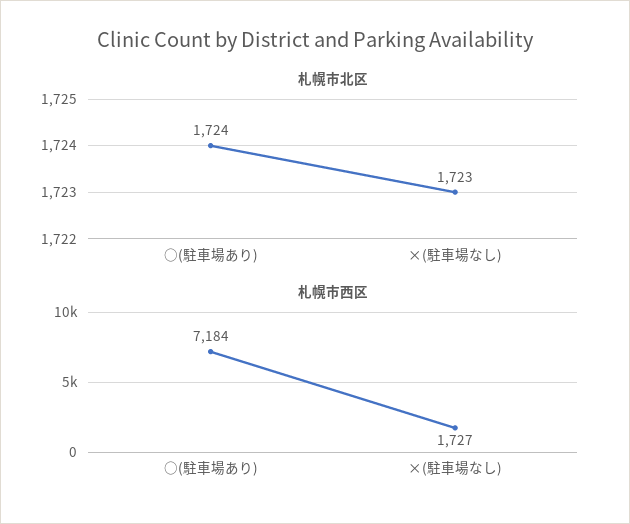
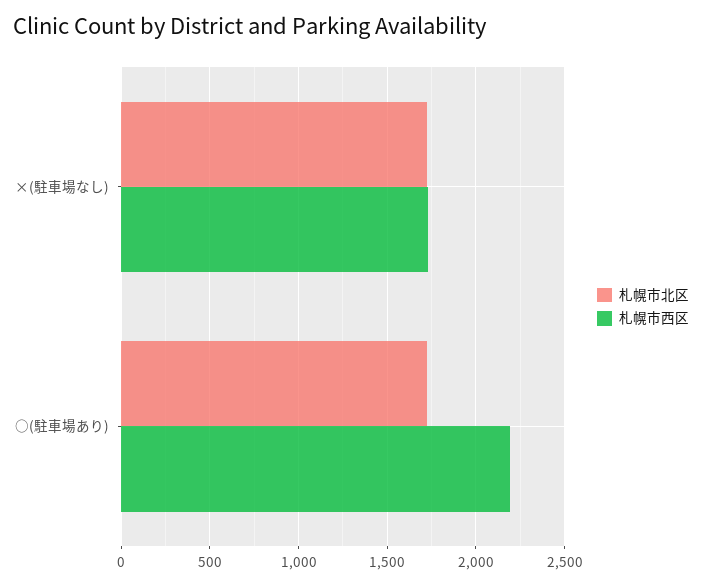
  {
    "札幌市北区": {
      "○(駐車場あり)": 1724,
      "×(駐車場なし)": 1723
    },
    "札幌市西区": {
-     "○(駐車場あり)": 7184,
+     "○(駐車場あり)": 2200,
      "×(駐車場なし)": 1727
    }
  }

